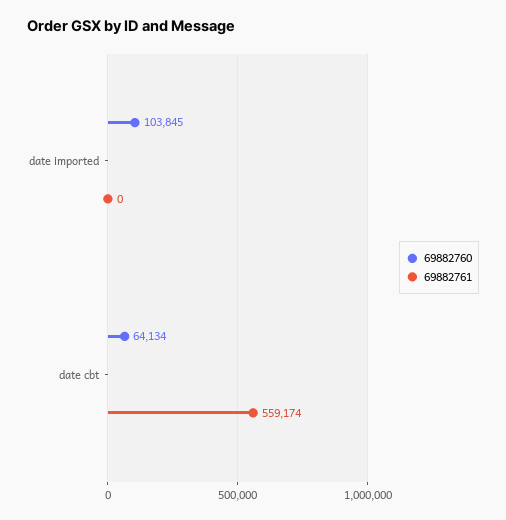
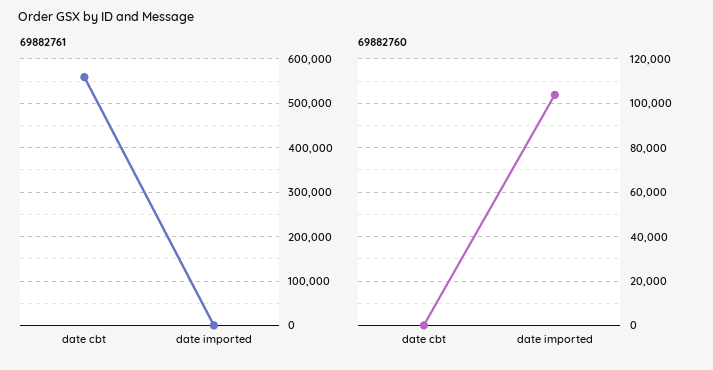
  {
    "69882760": {
      "date imported": 103845,
-     "date cbt": 64134
+     "date cbt": 0
    },
    "69882761": {
      "date imported": 0,
      "date cbt": 559174
    }
  }

